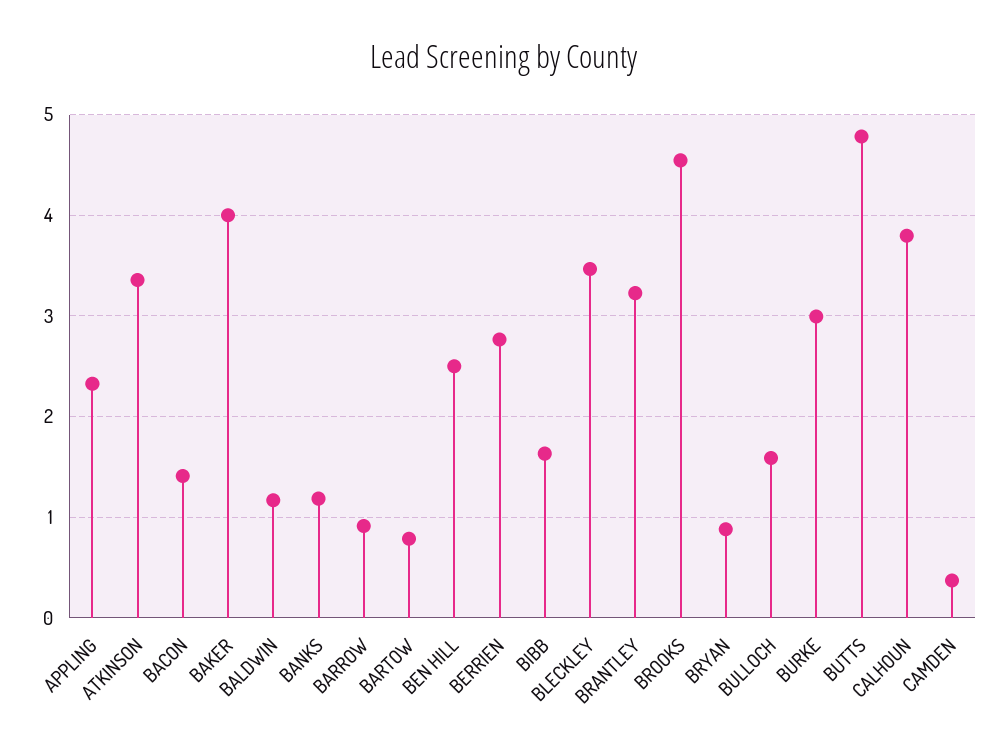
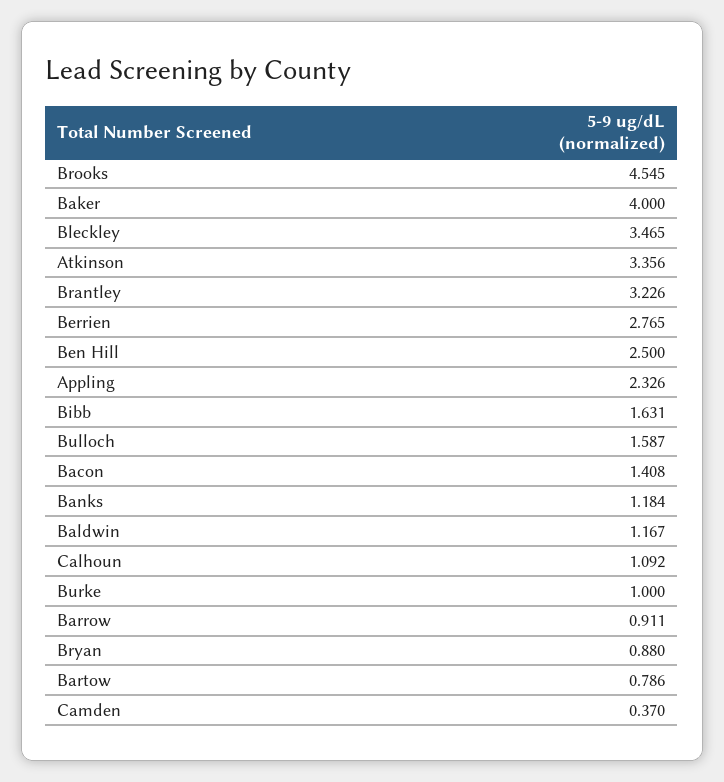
  {
    "APPLING": 2.326,
    "ATKINSON": 3.356,
    "BACON": 1.408,
    "BAKER": 4,
    "BALDWIN": 1.167,
    "BANKS": 1.184,
    "BARROW": 0.911,
    "BARTOW": 0.786,
    "BEN HILL": 2.5,
    "BERRIEN": 2.765,
    "BIBB": 1.631,
    "BLECKLEY": 3.465,
    "BRANTLEY": 3.226,
    "BROOKS": 4.545,
    "BRYAN": 0.88,
    "BULLOCH": 1.587,
-   "BURKE": 3,
+   "BURKE": 1,
-   "BUTTS": 4.8,
-   "CALHOUN": 3.8,
+   "CALHOUN": 1.092,
    "CAMDEN": 0.37
  }

